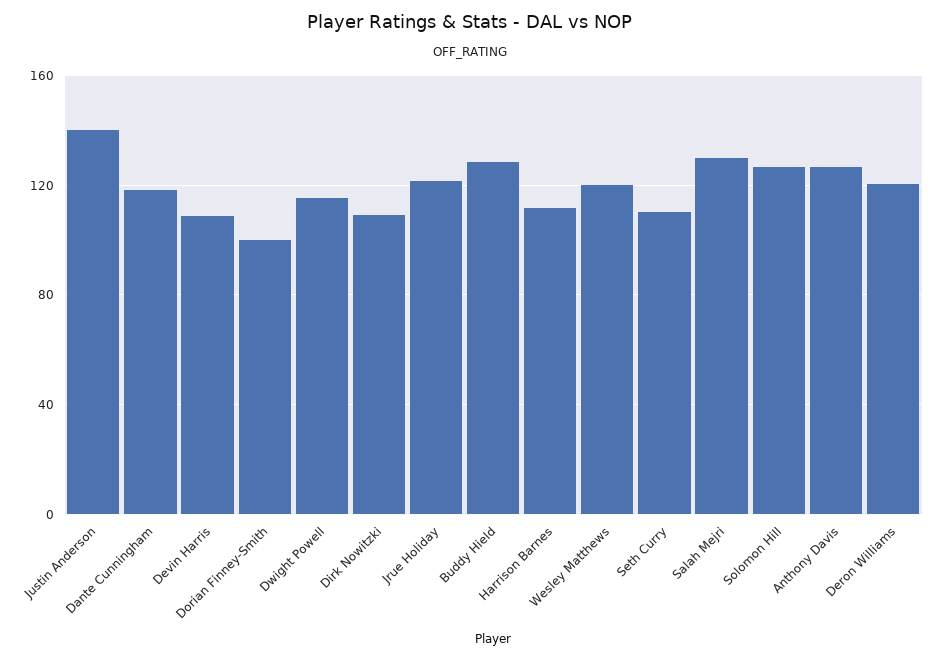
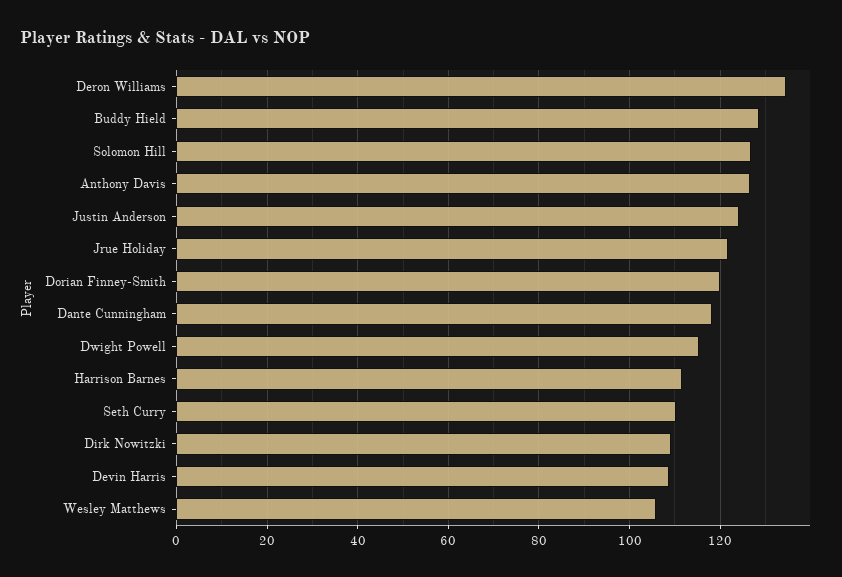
  {
-   "Justin Anderson": 140,
+   "Justin Anderson": 124,
    "Dante Cunningham": 118,
    "Devin Harris": 108,
-   "Dorian Finney-Smith": 100,
+   "Dorian Finney-Smith": 120,
    "Dwight Powell": 116,
    "Dirk Nowitzki": 110,
    "Jrue Holiday": 122,
    "Buddy Hield": 128,
    "Harrison Barnes": 112,
-   "Wesley Matthews": 120,
+   "Wesley Matthews": 106,
    "Seth Curry": 110,
-   "Salah Mejri": 130,
    "Solomon Hill": 126,
    "Anthony Davis": 126,
-   "Deron Williams": 120
+   "Deron Williams": 134
  }

